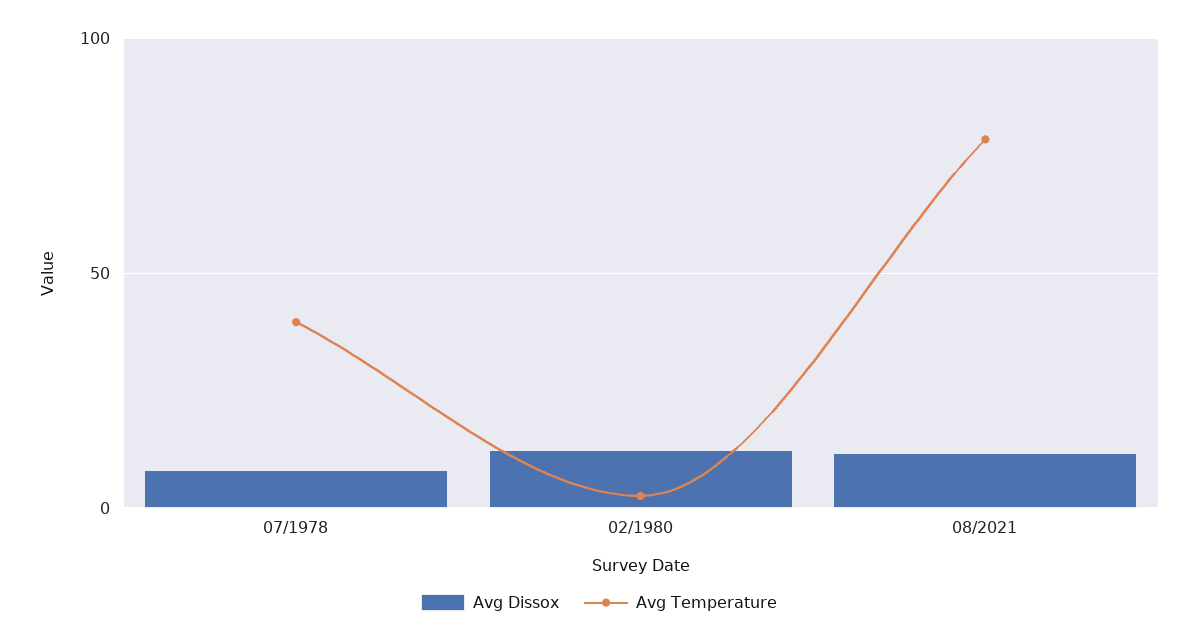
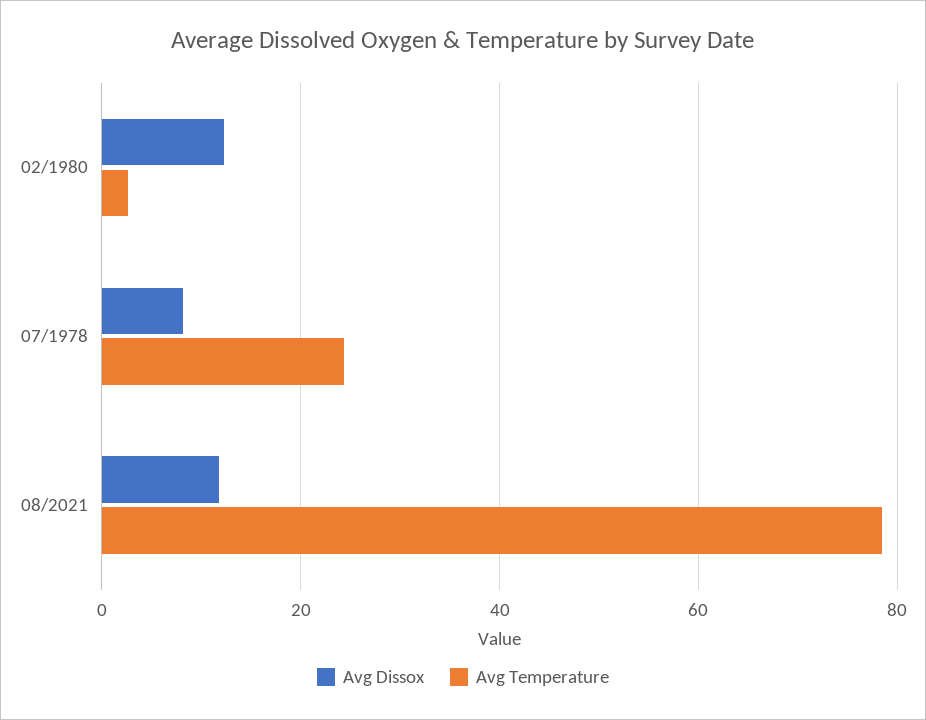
  {
    "Avg Dissox": {
      "07/1978": 8,
      "02/1980": 12,
      "08/2021": 12
    },
    "Avg Temperature": {
-     "07/1978": 40,
+     "07/1978": 24,
      "02/1980": 2,
      "08/2021": 78
    }
  }

